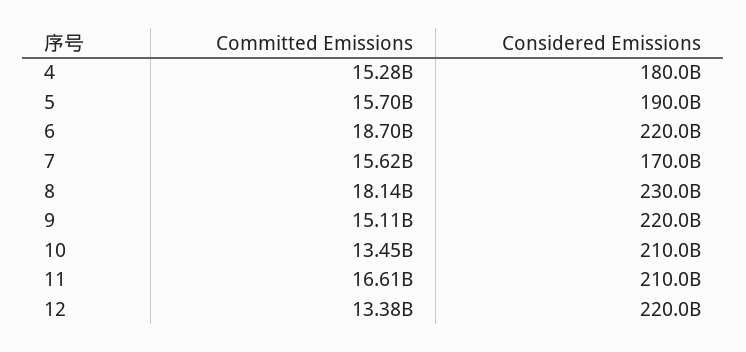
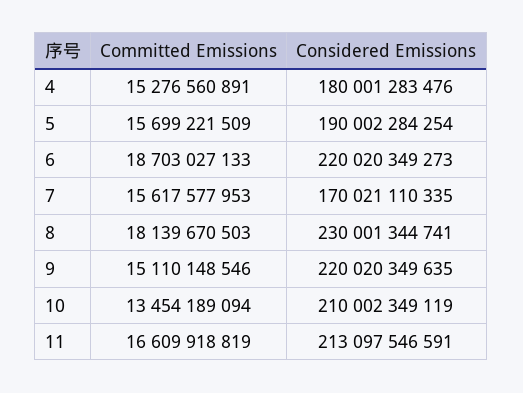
  {
    "Committed Emissions": {
      "4": 15276560891,
      "5": 15699221509,
      "6": 18703027133,
      "7": 15617577953,
      "8": 18139670503,
      "9": 15110148546,
      "10": 13454189094,
-     "11": 16609918819,
+     "11": 16609918819
-     "12": 13380000000
    },
    "Considered Emissions": {
      "4": 180001283476,
      "5": 190002284254,
      "6": 220020349273,
      "7": 170021110335,
      "8": 230001344741,
      "9": 220020349635,
      "10": 210002349119,
-     "11": 210000000000,
+     "11": 213097546591
-     "12": 220000000000
    }
  }

